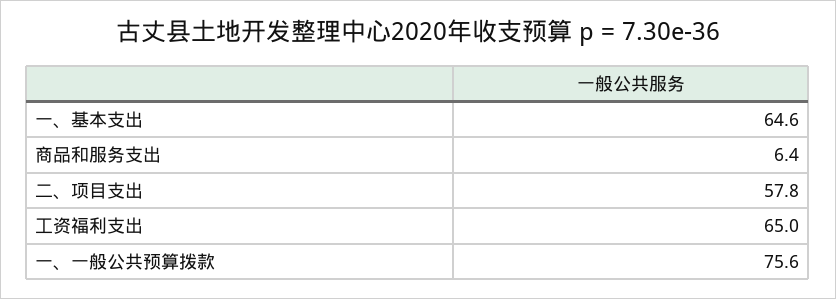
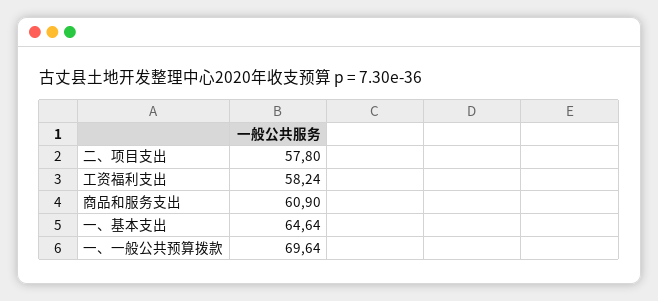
  {
    "一、基本支出": 64.64,
-   "商品和服务支出": 6.4,
+   "商品和服务支出": 60.9,
    "二、项目支出": 57.8,
-   "工资福利支出": 65,
+   "工资福利支出": 58.24,
-   "一、一般公共预算拨款": 75.6
+   "一、一般公共预算拨款": 69.64
  }

